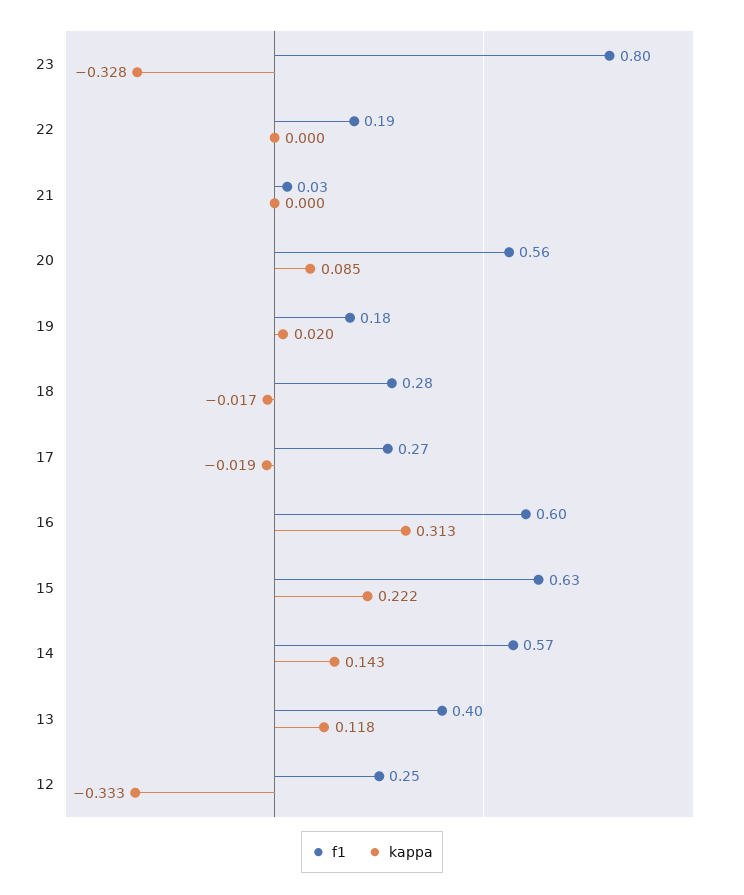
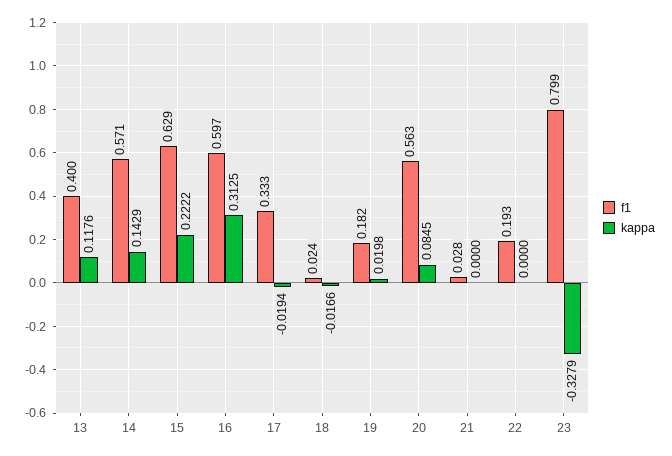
  {
    "f1": {
      "23": 0.799,
      "22": 0.193,
      "21": 0.028,
      "20": 0.563,
      "19": 0.182,
-     "18": 0.28,
+     "18": 0.024,
-     "17": 0.27,
+     "17": 0.333,
      "16": 0.597,
      "15": 0.629,
      "14": 0.571,
-     "13": 0.4,
+     "13": 0.4
-     "12": 0.25
    },
    "kappa": {
      "23": -0.3279,
      "22": 0,
      "21": 0,
      "20": 0.0845,
      "19": 0.0198,
      "18": -0.0166,
      "17": -0.0194,
      "16": 0.3125,
      "15": 0.2222,
      "14": 0.1429,
-     "13": 0.1176,
+     "13": 0.1176
-     "12": -0.333
    }
  }

